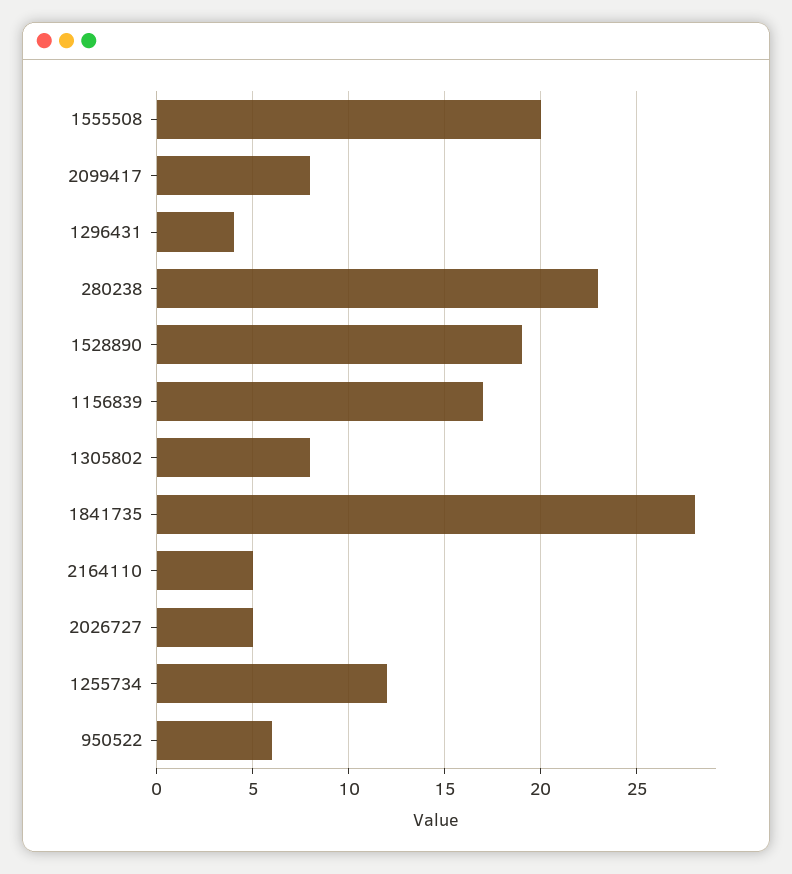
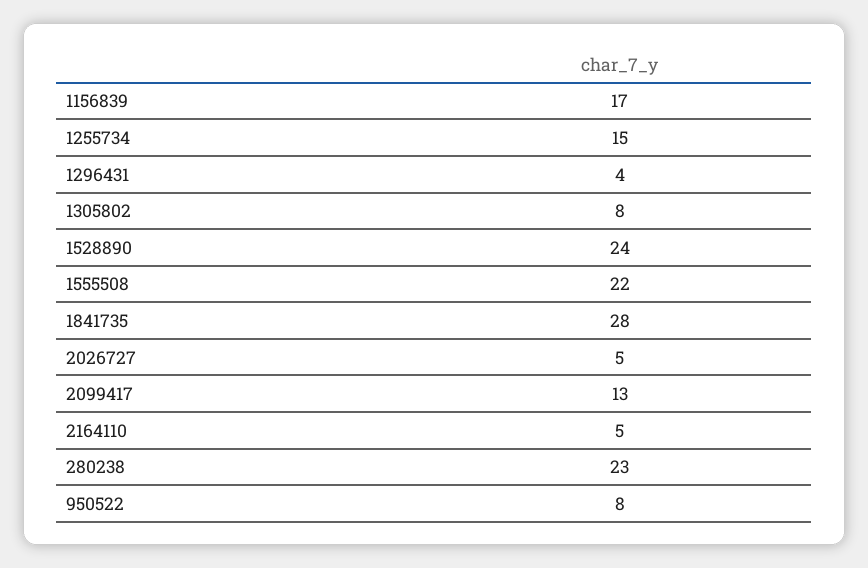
  {
-   "1555508": 20,
+   "1555508": 22,
-   "2099417": 8,
+   "2099417": 13,
    "1296431": 4,
    "280238": 23,
-   "1528890": 19,
+   "1528890": 24,
    "1156839": 17,
    "1305802": 8,
    "1841735": 28,
    "2164110": 5,
    "2026727": 5,
-   "1255734": 12,
+   "1255734": 15,
-   "950522": 6
+   "950522": 8
  }

